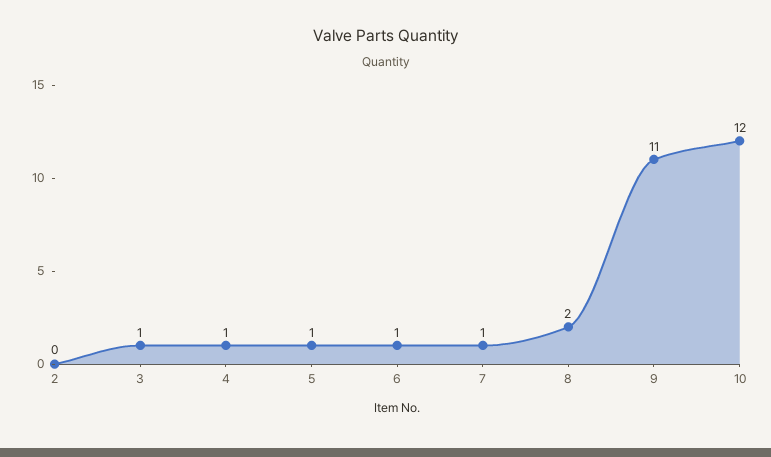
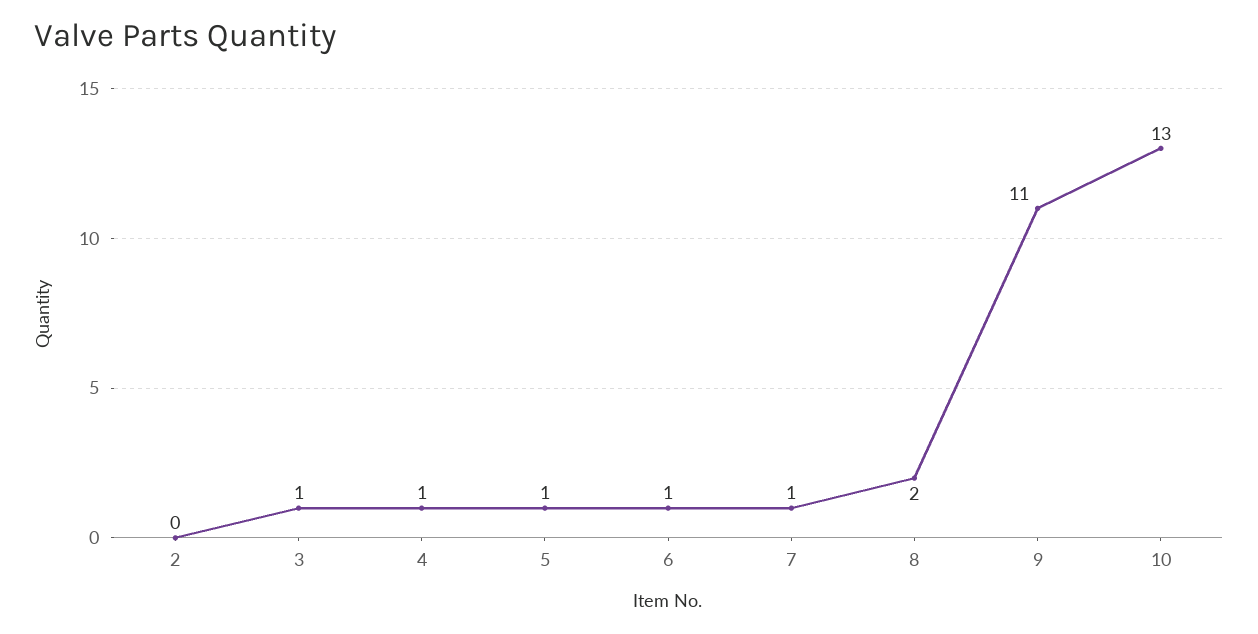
  {
    "2": 0,
    "3": 1,
    "4": 1,
    "5": 1,
    "6": 1,
    "7": 1,
    "8": 2,
    "9": 11,
-   "10": 12
+   "10": 13
  }

